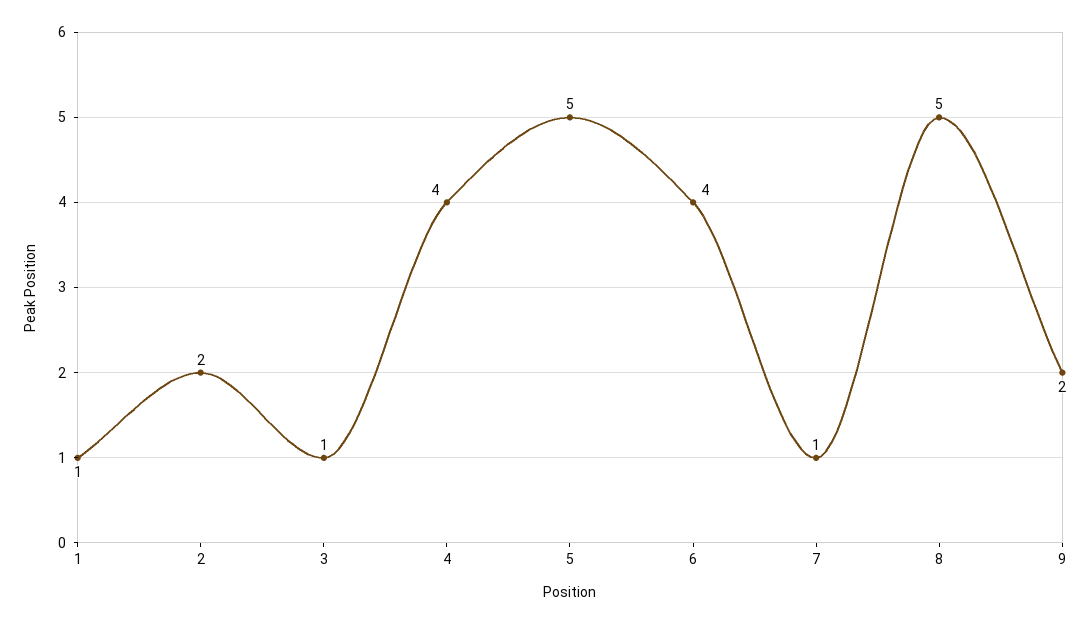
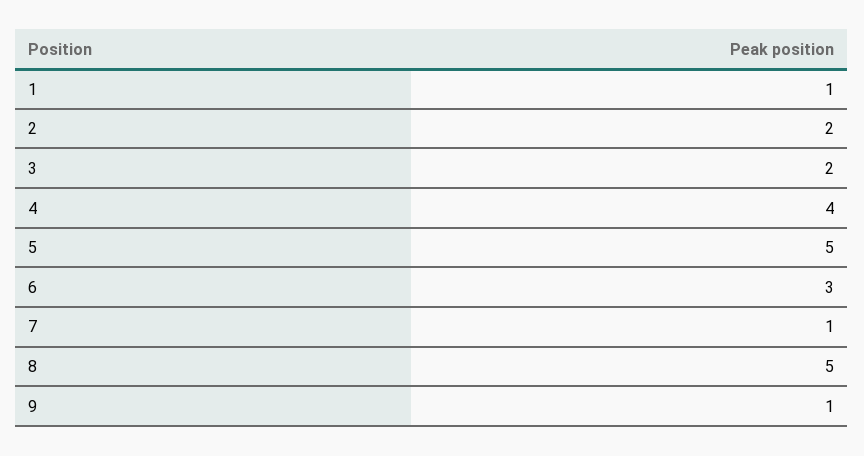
  {
    "1": 1,
    "2": 2,
-   "3": 1,
+   "3": 2,
    "4": 4,
    "5": 5,
-   "6": 4,
+   "6": 3,
    "7": 1,
    "8": 5,
-   "9": 2
+   "9": 1
  }

